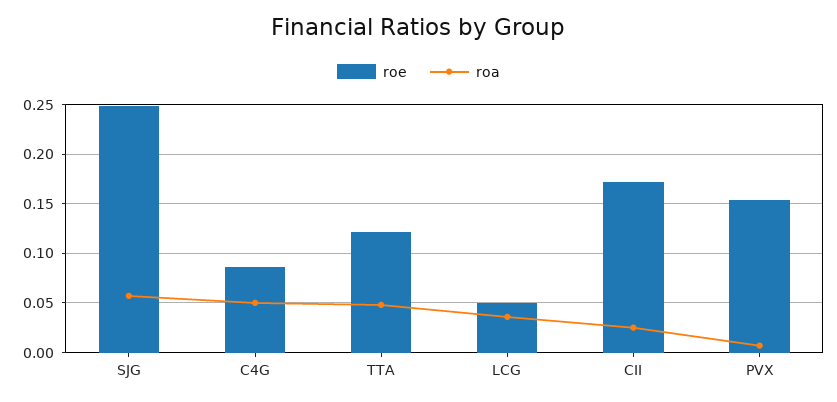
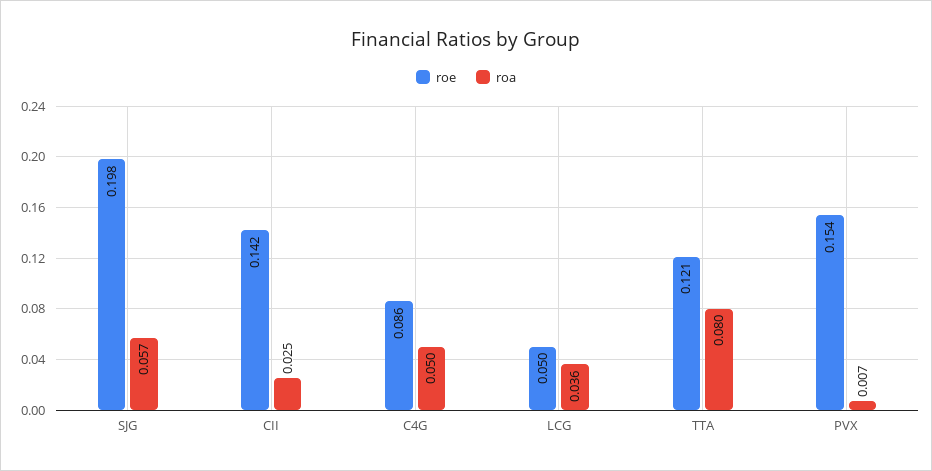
  {
    "roe": {
-     "SJG": 0.25,
+     "SJG": 0.198,
      "C4G": 0.086,
      "TTA": 0.121,
      "LCG": 0.05,
-     "CII": 0.17,
+     "CII": 0.142,
      "PVX": 0.154
    },
    "roa": {
      "SJG": 0.057,
      "C4G": 0.05,
-     "TTA": 0.05,
+     "TTA": 0.08,
      "LCG": 0.036,
      "CII": 0.025,
      "PVX": 0.007
    }
  }

